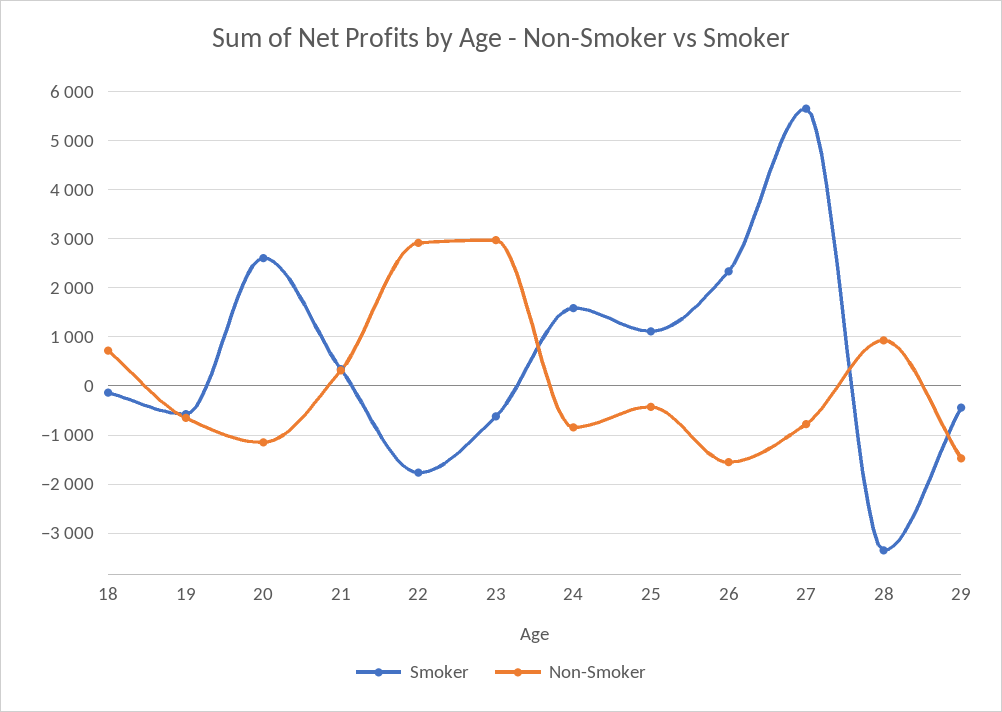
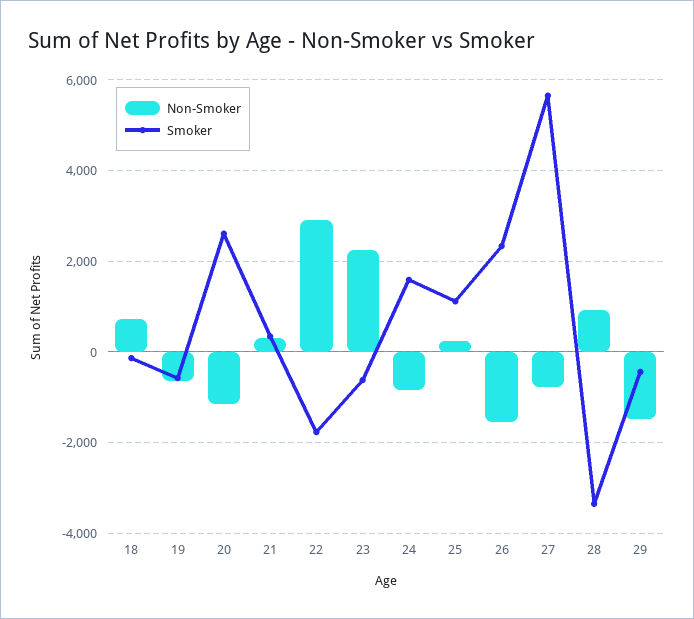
  {
    "Smoker": {
      "18": -200,
      "19": -600,
      "20": 2600,
      "21": 400,
      "22": -1800,
      "23": -600,
      "24": 1600,
      "25": 1200,
      "26": 2400,
      "27": 5600,
      "28": -3400,
      "29": -400
    },
    "Non-Smoker": {
      "18": 800,
      "19": -600,
      "20": -1200,
      "21": 400,
      "22": 3000,
-     "23": 3000,
+     "23": 2200,
      "24": -800,
-     "25": -400,
+     "25": 200,
      "26": -1600,
      "27": -800,
      "28": 1000,
      "29": -1400
    }
  }

